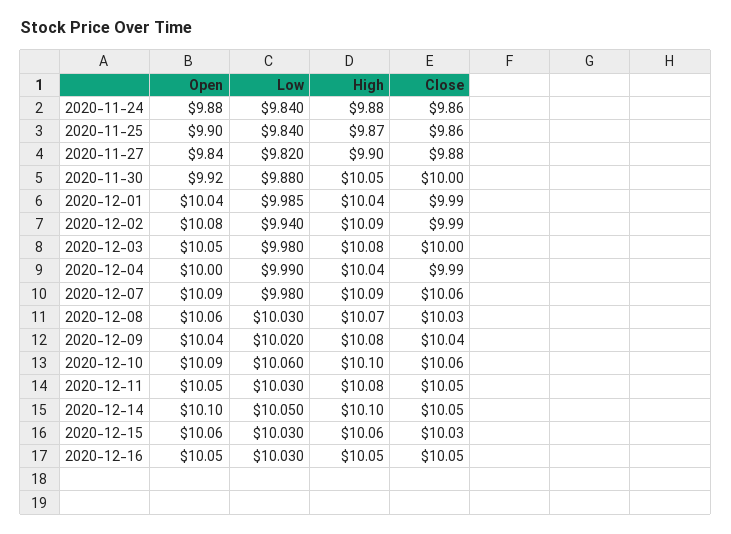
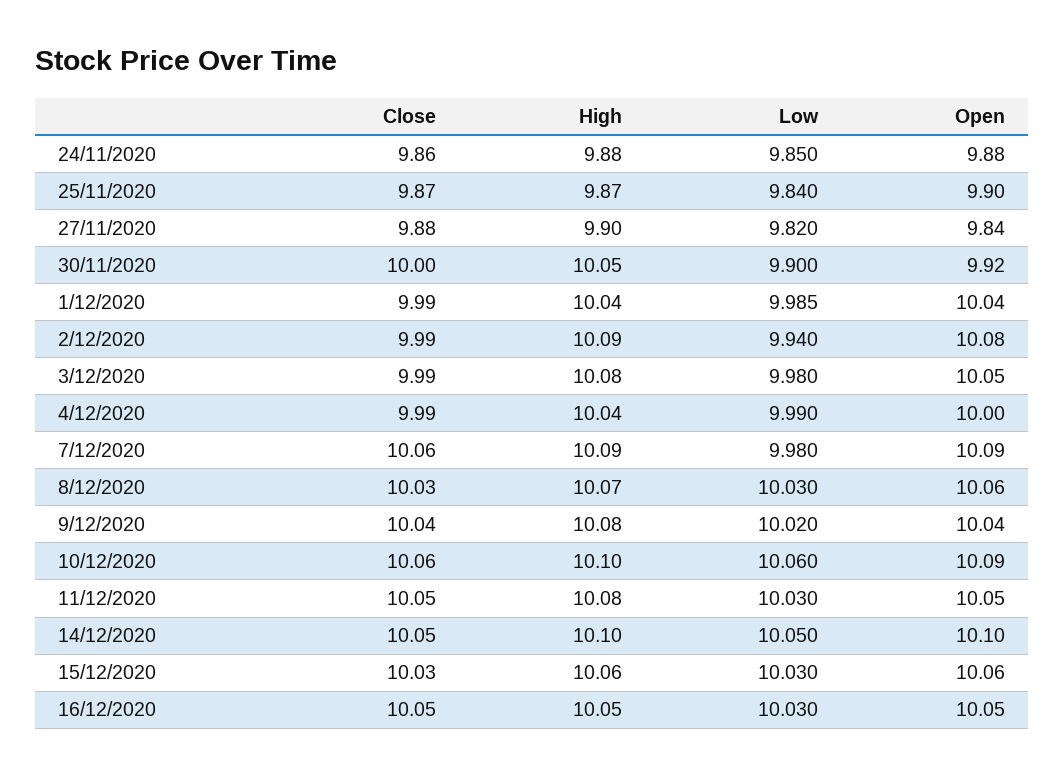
  {
    "Open": {
      "2020-11-24": 9.88,
      "2020-11-25": 9.9,
      "2020-11-27": 9.84,
      "2020-11-30": 9.92,
      "2020-12-01": 10.04,
      "2020-12-02": 10.08,
      "2020-12-03": 10.05,
      "2020-12-04": 10,
      "2020-12-07": 10.09,
      "2020-12-08": 10.06,
      "2020-12-09": 10.04,
      "2020-12-10": 10.09,
      "2020-12-11": 10.05,
      "2020-12-14": 10.1,
      "2020-12-15": 10.06,
      "2020-12-16": 10.05
    },
    "Low": {
-     "2020-11-24": 9.84,
+     "2020-11-24": 9.85,
      "2020-11-25": 9.84,
      "2020-11-27": 9.82,
-     "2020-11-30": 9.88,
+     "2020-11-30": 9.9,
      "2020-12-01": 9.985,
      "2020-12-02": 9.94,
      "2020-12-03": 9.98,
      "2020-12-04": 9.99,
      "2020-12-07": 9.98,
      "2020-12-08": 10.03,
      "2020-12-09": 10.02,
      "2020-12-10": 10.06,
      "2020-12-11": 10.03,
      "2020-12-14": 10.05,
      "2020-12-15": 10.03,
      "2020-12-16": 10.03
    },
    "High": {
      "2020-11-24": 9.88,
      "2020-11-25": 9.87,
      "2020-11-27": 9.9,
      "2020-11-30": 10.05,
      "2020-12-01": 10.04,
      "2020-12-02": 10.09,
      "2020-12-03": 10.08,
      "2020-12-04": 10.04,
      "2020-12-07": 10.09,
      "2020-12-08": 10.07,
      "2020-12-09": 10.08,
      "2020-12-10": 10.1,
      "2020-12-11": 10.08,
      "2020-12-14": 10.1,
      "2020-12-15": 10.06,
      "2020-12-16": 10.05
    },
    "Close": {
      "2020-11-24": 9.86,
-     "2020-11-25": 9.86,
+     "2020-11-25": 9.87,
      "2020-11-27": 9.88,
      "2020-11-30": 10,
      "2020-12-01": 9.99,
      "2020-12-02": 9.99,
-     "2020-12-03": 10,
+     "2020-12-03": 9.99,
      "2020-12-04": 9.99,
      "2020-12-07": 10.06,
      "2020-12-08": 10.03,
      "2020-12-09": 10.04,
      "2020-12-10": 10.06,
      "2020-12-11": 10.05,
      "2020-12-14": 10.05,
      "2020-12-15": 10.03,
      "2020-12-16": 10.05
    }
  }

